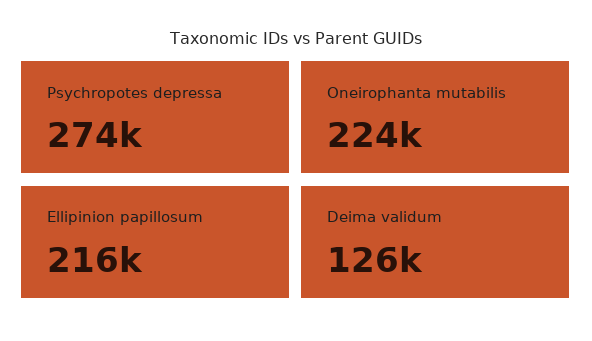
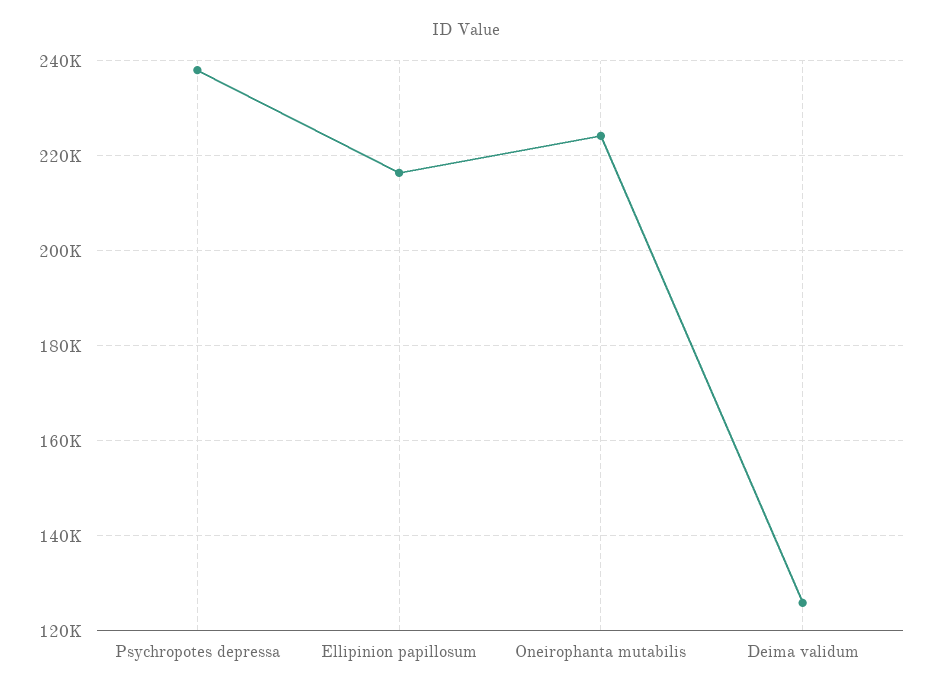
  {
-   "Psychropotes depressa": 274000,
+   "Psychropotes depressa": 238000,
    "Oneirophanta mutabilis": 224000,
    "Ellipinion papillosum": 216000,
    "Deima validum": 126000
  }

